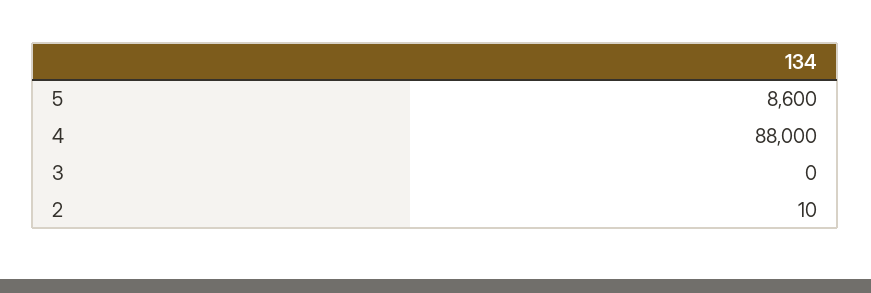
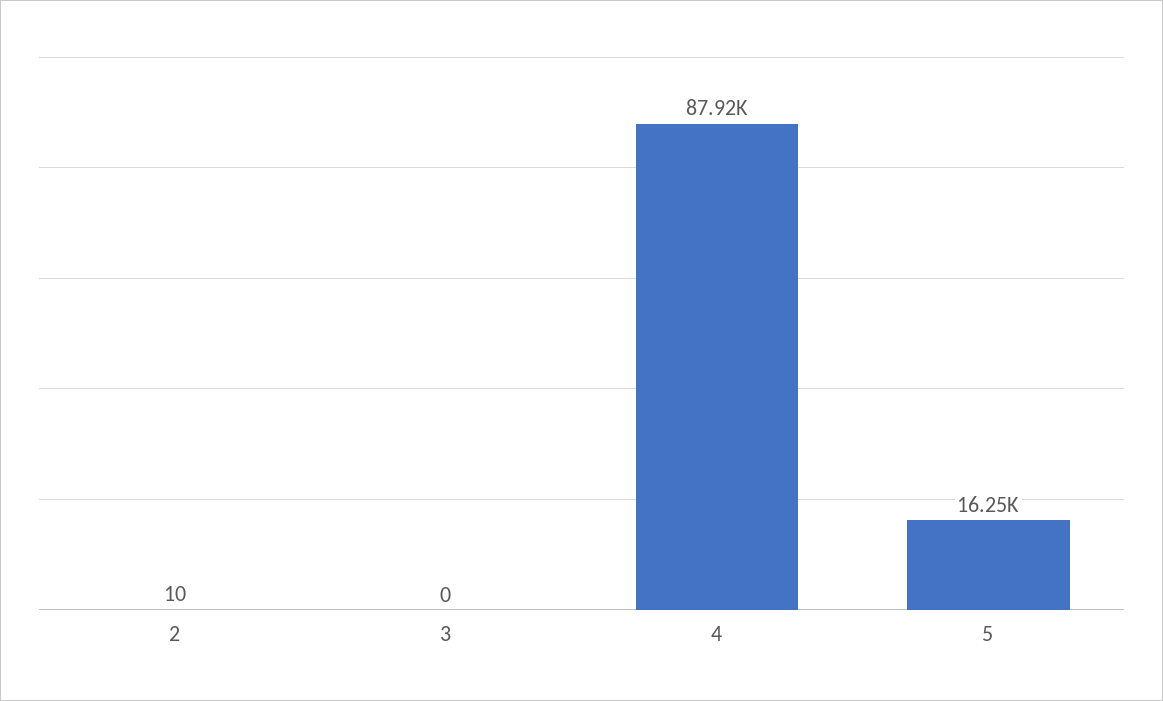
  {
-   "5": 8600,
+   "5": 16250,
-   "4": 88000,
+   "4": 87920,
    "3": 0,
    "2": 10
  }

